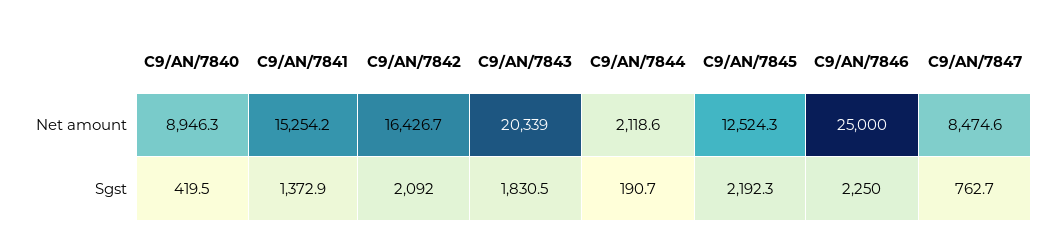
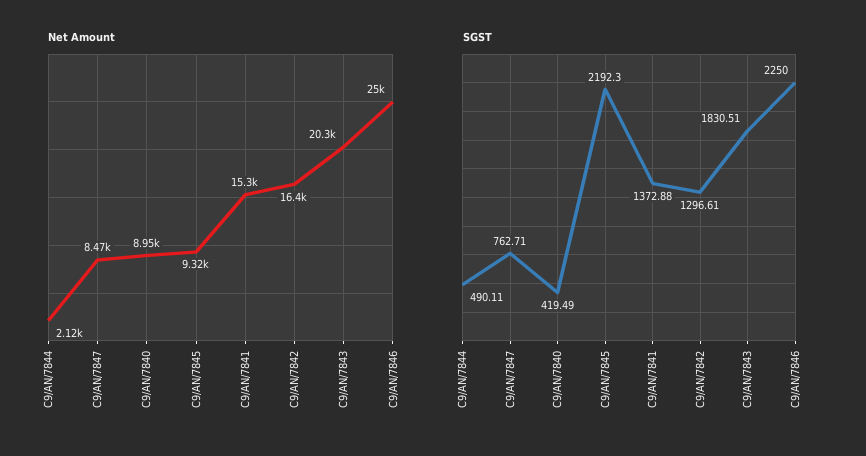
  {
    "Net amount": {
      "C9/AN/7840": 8946.3,
      "C9/AN/7841": 15254.2,
      "C9/AN/7842": 16426.7,
      "C9/AN/7843": 20339,
      "C9/AN/7844": 2118.6,
-     "C9/AN/7845": 12524.3,
+     "C9/AN/7845": 9320,
      "C9/AN/7846": 25000,
      "C9/AN/7847": 8474.6
    },
    "Sgst": {
      "C9/AN/7840": 419.49,
      "C9/AN/7841": 1372.88,
-     "C9/AN/7842": 2092,
+     "C9/AN/7842": 1296.61,
      "C9/AN/7843": 1830.51,
-     "C9/AN/7844": 190.7,
+     "C9/AN/7844": 490.11,
      "C9/AN/7845": 2192.3,
      "C9/AN/7846": 2250,
      "C9/AN/7847": 762.71
    }
  }

